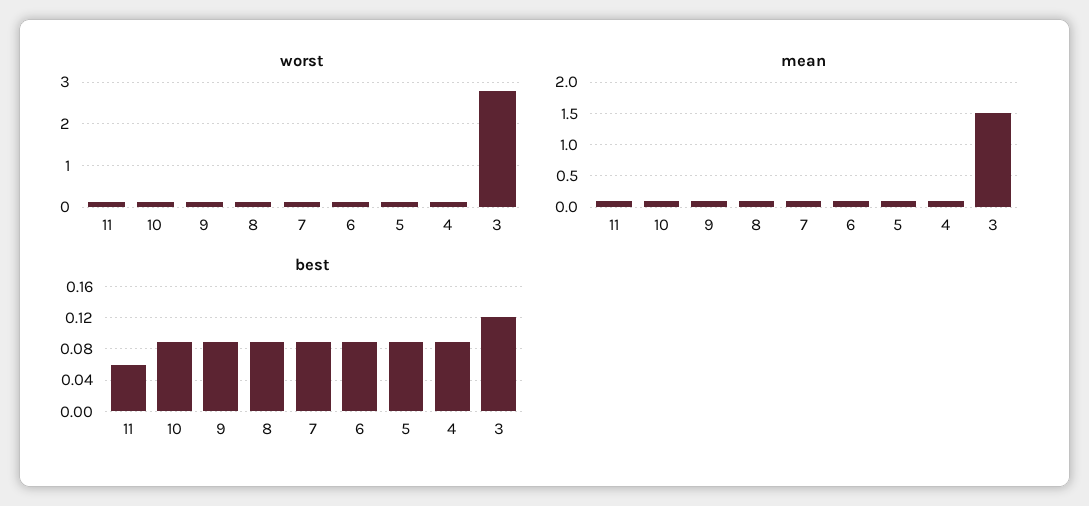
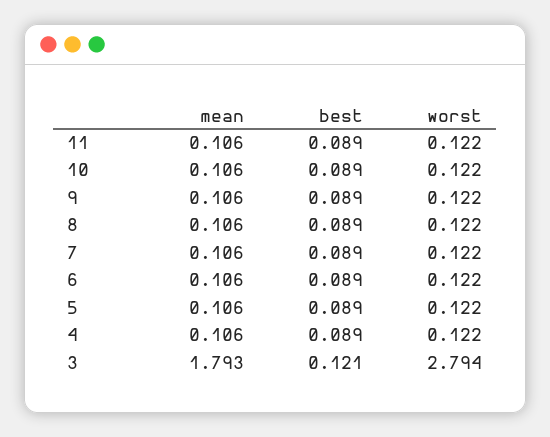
  {
    "worst": {
      "11": 0.122,
      "10": 0.122,
      "9": 0.122,
      "8": 0.122,
      "7": 0.122,
      "6": 0.122,
      "5": 0.122,
      "4": 0.122,
      "3": 2.794
    },
    "mean": {
      "11": 0.106,
      "10": 0.106,
      "9": 0.106,
      "8": 0.106,
      "7": 0.106,
      "6": 0.106,
      "5": 0.106,
      "4": 0.106,
-     "3": 1.5
+     "3": 1.793
    },
    "best": {
-     "11": 0.06,
+     "11": 0.089,
      "10": 0.089,
      "9": 0.089,
      "8": 0.089,
      "7": 0.089,
      "6": 0.089,
      "5": 0.089,
      "4": 0.089,
      "3": 0.121
    }
  }

